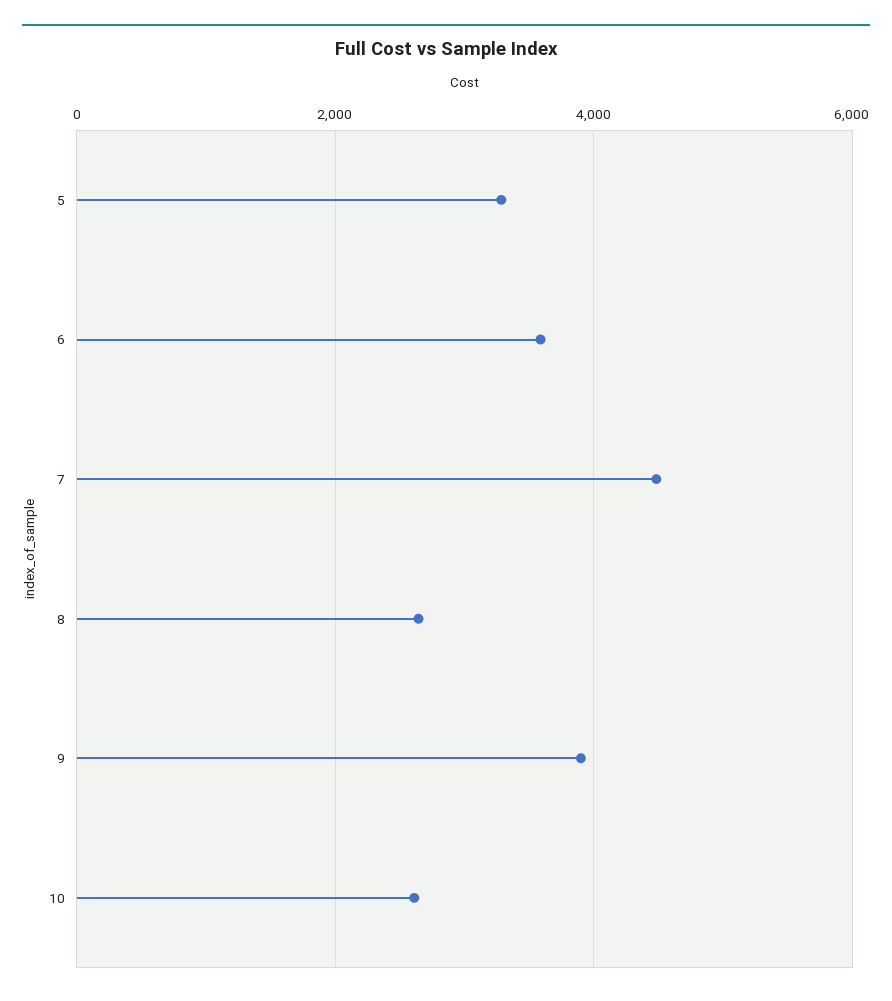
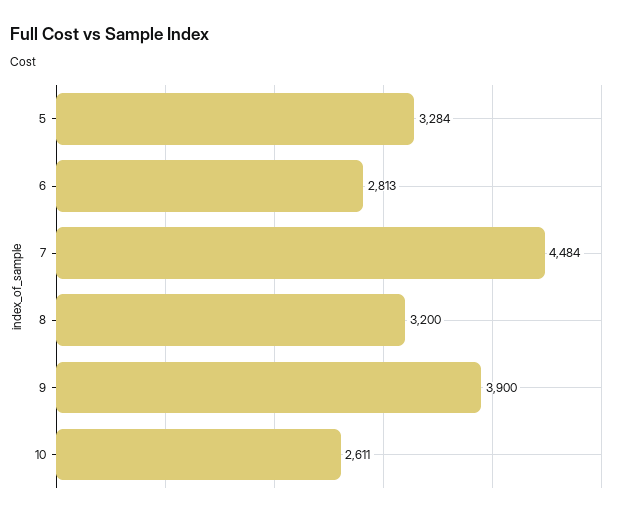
  {
    "5": 3284,
-   "6": 3600,
+   "6": 2813,
    "7": 4484,
-   "8": 2600,
+   "8": 3200,
    "9": 3900,
    "10": 2611
  }

